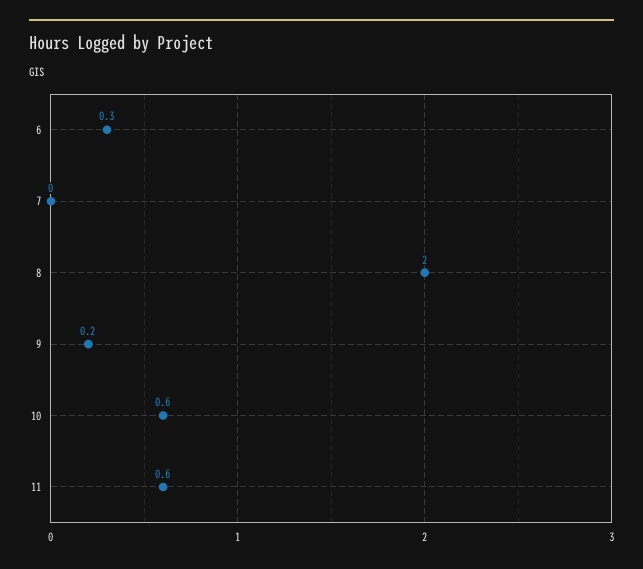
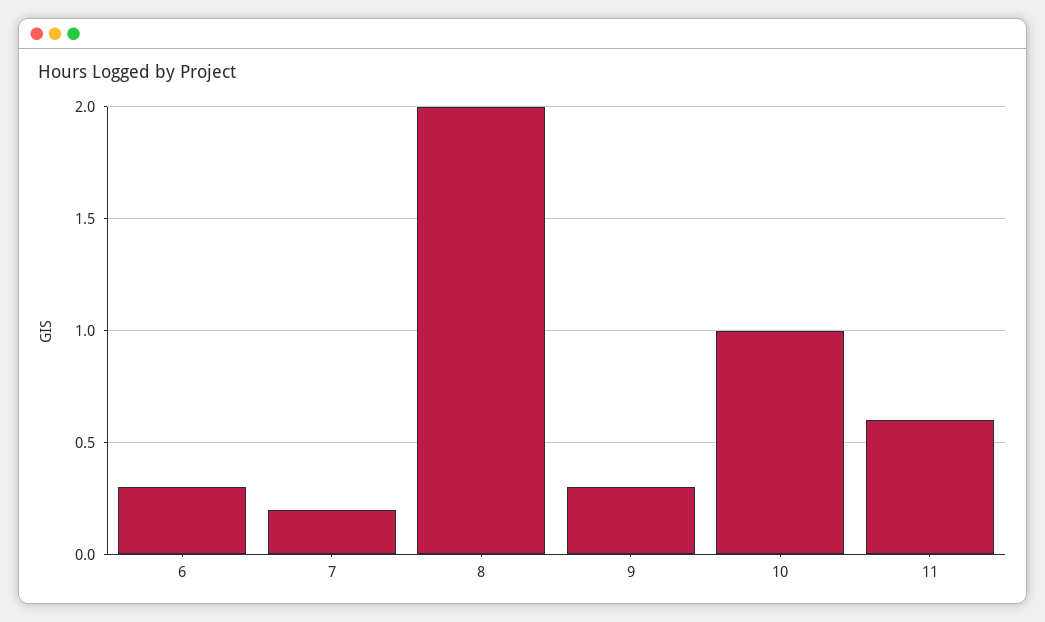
  {
    "6": 0.3,
-   "7": 0,
+   "7": 0.2,
    "8": 2,
-   "9": 0.2,
+   "9": 0.3,
-   "10": 0.6,
+   "10": 1,
    "11": 0.6
  }

